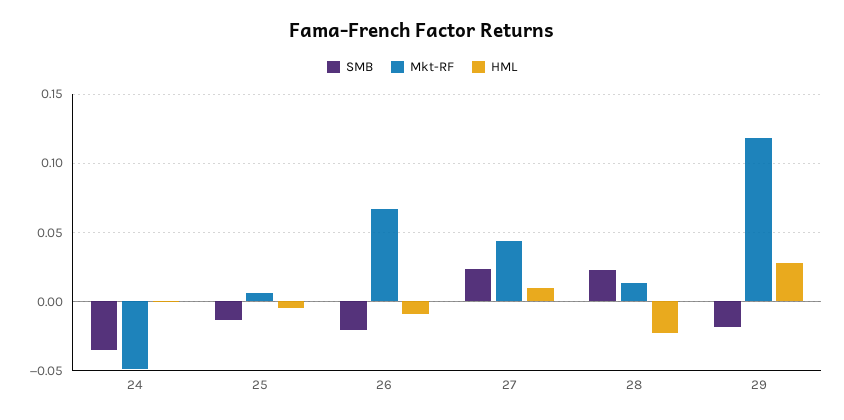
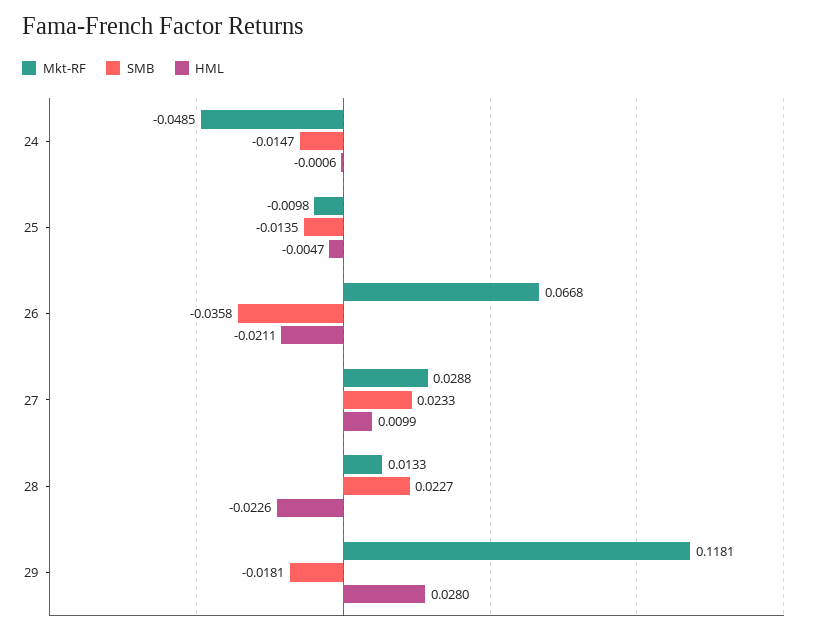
  {
    "SMB": {
-     "24": -0.035,
+     "24": -0.0147,
      "25": -0.0135,
-     "26": -0.02,
+     "26": -0.0358,
      "27": 0.0233,
      "28": 0.0227,
      "29": -0.0181
    },
    "Mkt-RF": {
      "24": -0.0485,
-     "25": 0.005,
+     "25": -0.0098,
      "26": 0.0668,
-     "27": 0.045,
+     "27": 0.0288,
      "28": 0.0133,
      "29": 0.1181
    },
    "HML": {
      "24": -0.0006,
      "25": -0.0047,
-     "26": -0.01,
+     "26": -0.0211,
      "27": 0.0099,
      "28": -0.0226,
      "29": 0.028
    }
  }

